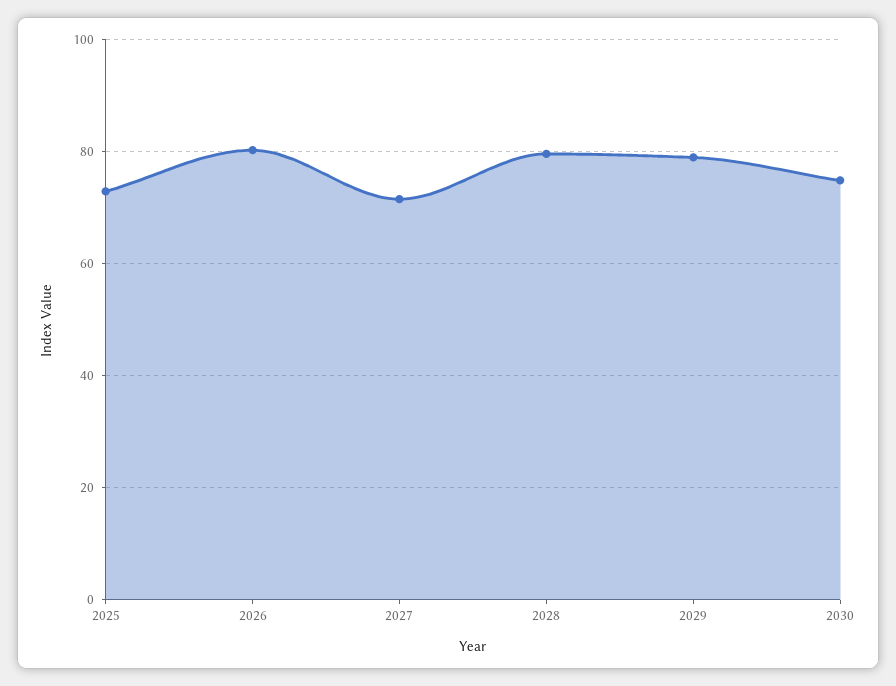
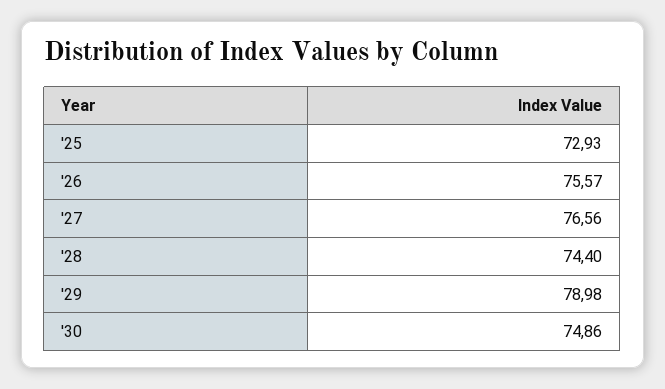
  {
    "2025": 72.93,
-   "2026": 80,
+   "2026": 75.57,
-   "2027": 72,
+   "2027": 76.56,
-   "2028": 80,
+   "2028": 74.4,
    "2029": 78.98,
    "2030": 74.86
  }

